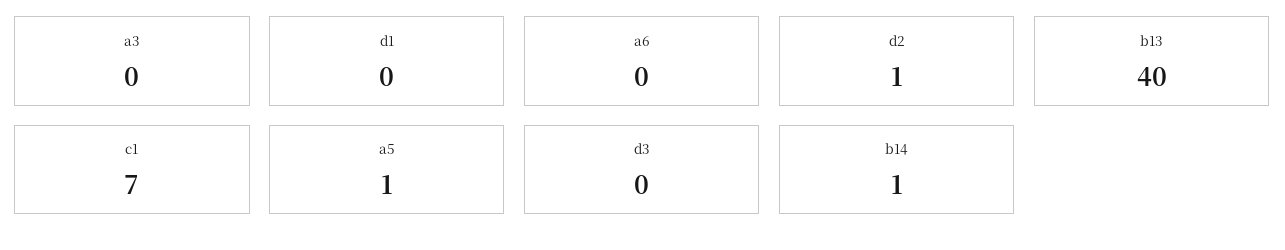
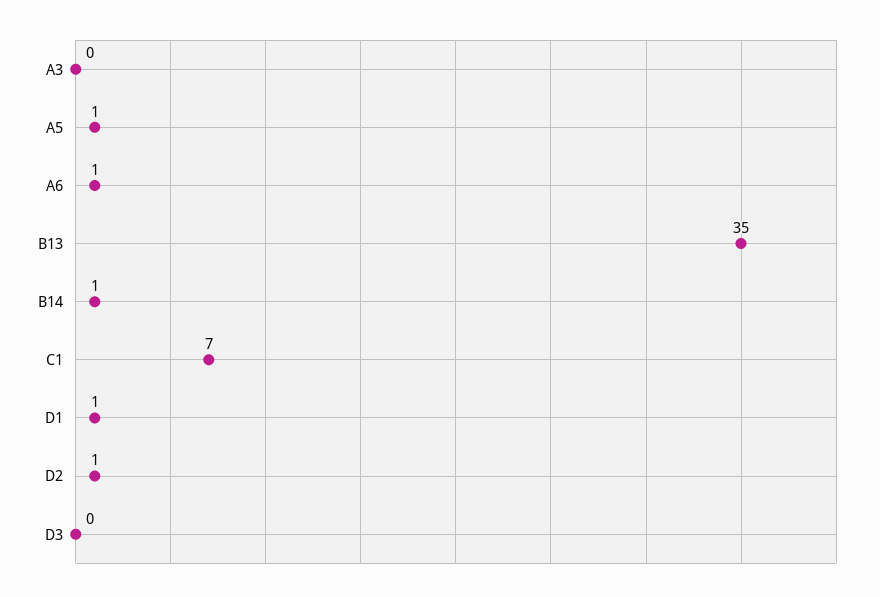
  {
    "a3": 0,
-   "d1": 0,
+   "d1": 1,
-   "a6": 0,
+   "a6": 1,
    "d2": 1,
-   "b13": 40,
+   "b13": 35,
    "c1": 7,
    "a5": 1,
    "d3": 0,
    "b14": 1
  }

